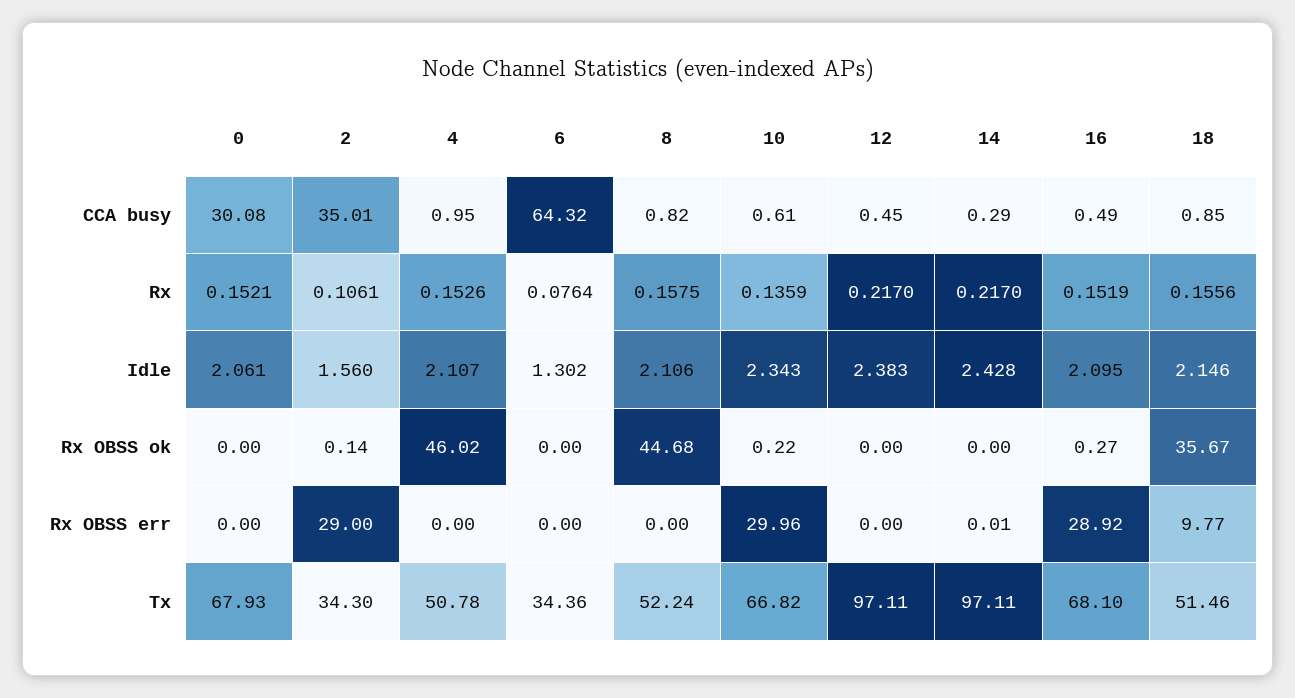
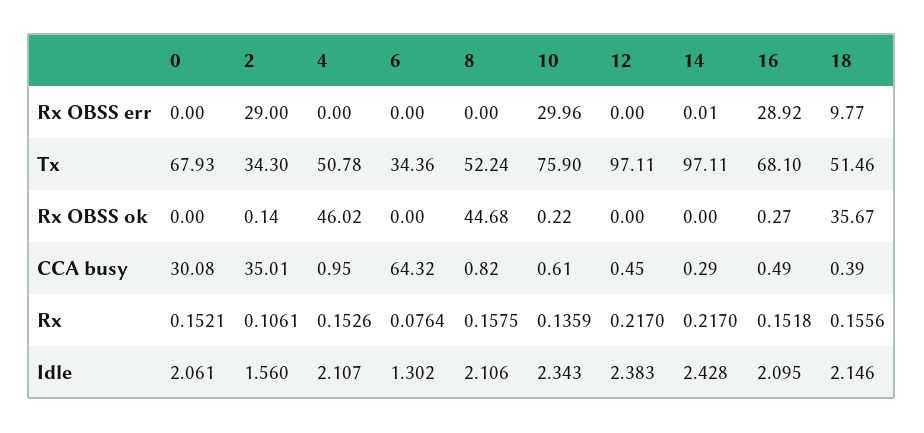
  {
    "0": {
      "CCA busy": 30.08,
      "Rx": 0.1521,
      "Idle": 2.061,
      "Rx OBSS ok": 0,
      "Rx OBSS err": 0,
      "Tx": 67.93
    },
    "2": {
      "CCA busy": 35.01,
      "Rx": 0.1061,
      "Idle": 1.56,
      "Rx OBSS ok": 0.14,
      "Rx OBSS err": 29,
      "Tx": 34.3
    },
    "4": {
      "CCA busy": 0.95,
      "Rx": 0.1526,
      "Idle": 2.107,
      "Rx OBSS ok": 46.02,
      "Rx OBSS err": 0,
      "Tx": 50.78
    },
    "6": {
      "CCA busy": 64.32,
      "Rx": 0.0764,
      "Idle": 1.302,
      "Rx OBSS ok": 0,
      "Rx OBSS err": 0,
      "Tx": 34.36
    },
    "8": {
      "CCA busy": 0.82,
      "Rx": 0.1575,
      "Idle": 2.106,
      "Rx OBSS ok": 44.68,
      "Rx OBSS err": 0,
      "Tx": 52.24
    },
    "10": {
      "CCA busy": 0.61,
      "Rx": 0.1359,
      "Idle": 2.343,
      "Rx OBSS ok": 0.22,
      "Rx OBSS err": 29.96,
-     "Tx": 66.82
+     "Tx": 75.9
    },
    "12": {
      "CCA busy": 0.45,
      "Rx": 0.217,
      "Idle": 2.383,
      "Rx OBSS ok": 0,
      "Rx OBSS err": 0,
      "Tx": 97.11
    },
    "14": {
      "CCA busy": 0.29,
      "Rx": 0.217,
      "Idle": 2.428,
      "Rx OBSS ok": 0,
      "Rx OBSS err": 0.01,
      "Tx": 97.11
    },
    "16": {
      "CCA busy": 0.49,
-     "Rx": 0.1519,
+     "Rx": 0.1518,
      "Idle": 2.095,
      "Rx OBSS ok": 0.27,
      "Rx OBSS err": 28.92,
      "Tx": 68.1
    },
    "18": {
-     "CCA busy": 0.85,
+     "CCA busy": 0.39,
      "Rx": 0.1556,
      "Idle": 2.146,
      "Rx OBSS ok": 35.67,
      "Rx OBSS err": 9.77,
      "Tx": 51.46
    }
  }

